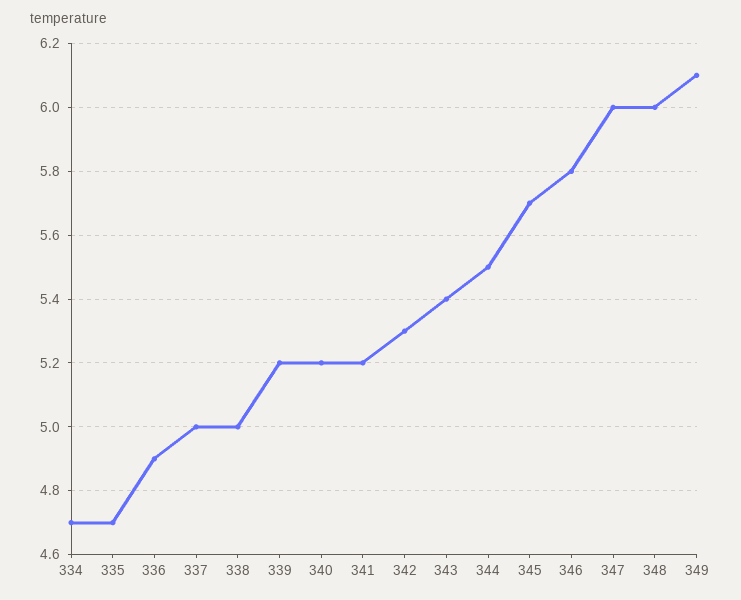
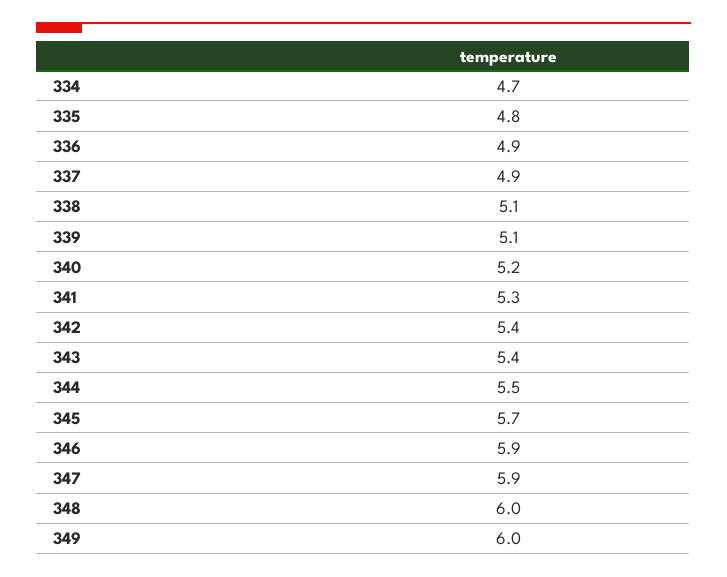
  {
    "334": 4.7,
-   "335": 4.7,
+   "335": 4.8,
    "336": 4.9,
-   "337": 5,
+   "337": 4.9,
-   "338": 5,
+   "338": 5.1,
-   "339": 5.2,
+   "339": 5.1,
    "340": 5.2,
-   "341": 5.2,
+   "341": 5.3,
-   "342": 5.3,
+   "342": 5.4,
    "343": 5.4,
    "344": 5.5,
    "345": 5.7,
-   "346": 5.8,
+   "346": 5.9,
-   "347": 6,
+   "347": 5.9,
    "348": 6,
-   "349": 6.1
+   "349": 6
  }

